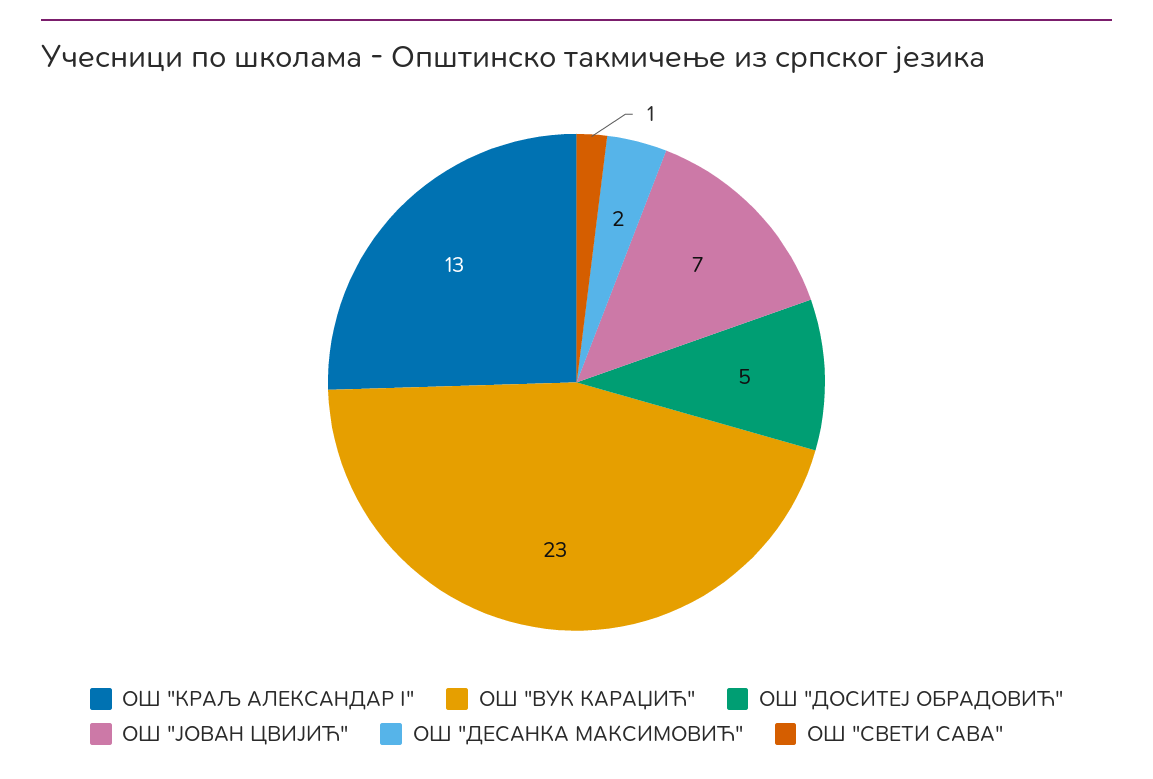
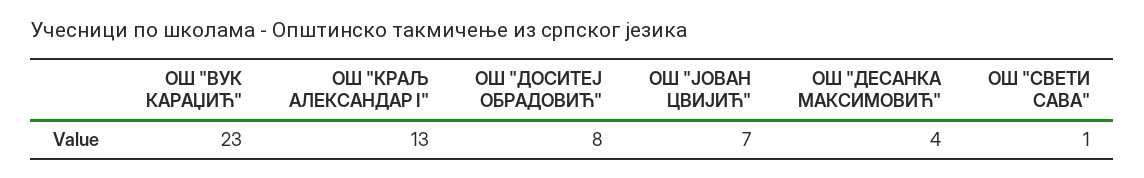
  {
    "ОШ \"КРАЉ АЛЕКСАНДАР I\"": 13,
    "ОШ \"ВУК КАРАЏИЋ\"": 23,
-   "ОШ \"ДОСИТЕЈ ОБРАДОВИЋ\"": 5,
+   "ОШ \"ДОСИТЕЈ ОБРАДОВИЋ\"": 8,
    "ОШ \"ЈОВАН ЦВИЈИЋ\"": 7,
-   "ОШ \"ДЕСАНКА МАКСИМОВИЋ\"": 2,
+   "ОШ \"ДЕСАНКА МАКСИМОВИЋ\"": 4,
    "ОШ \"СВЕТИ САВА\"": 1
  }

